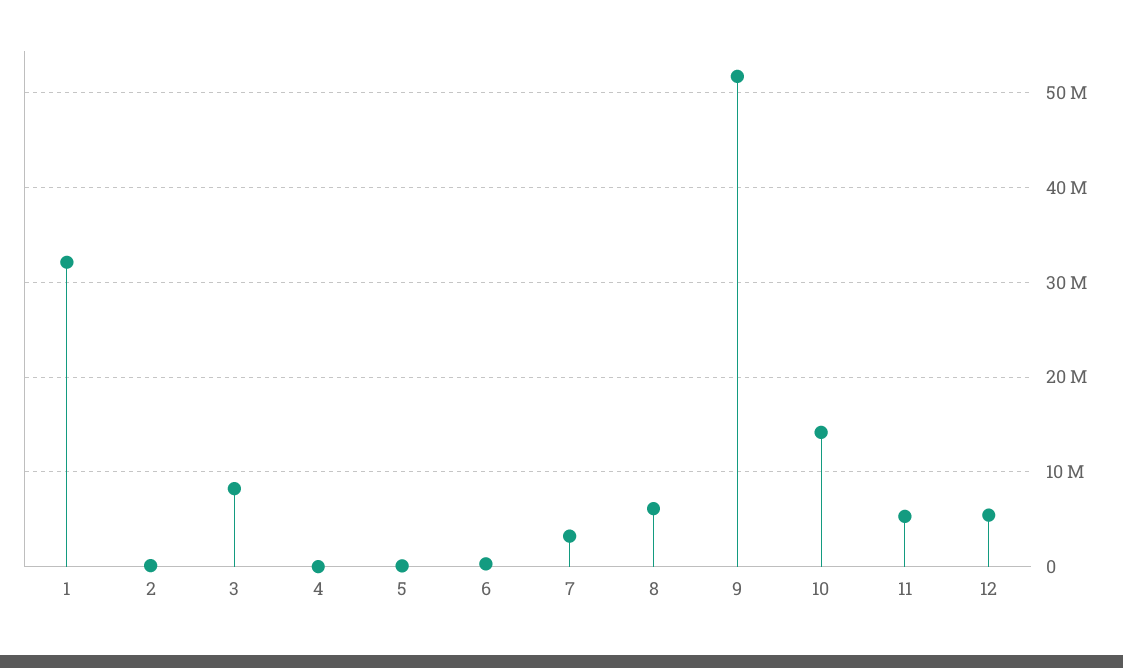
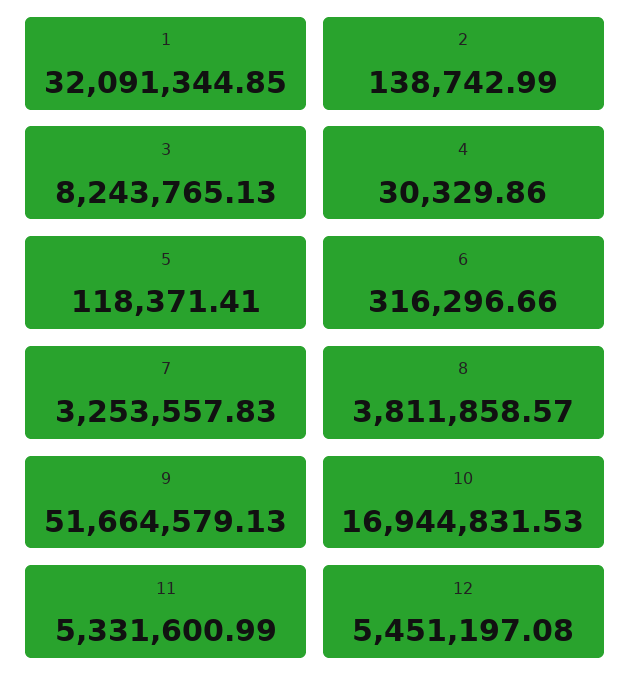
  {
    "1": 32091344.85,
    "2": 138742.99,
    "3": 8243765.13,
    "4": 30329.86,
    "5": 118371.41,
    "6": 316296.66,
    "7": 3253557.83,
-   "8": 6000000,
+   "8": 3811858.57,
    "9": 51664579.13,
-   "10": 14000000,
+   "10": 16944831.53,
    "11": 5331600.99,
    "12": 5451197.08
  }

